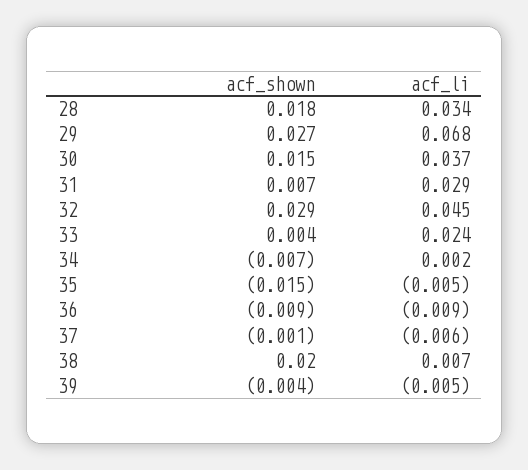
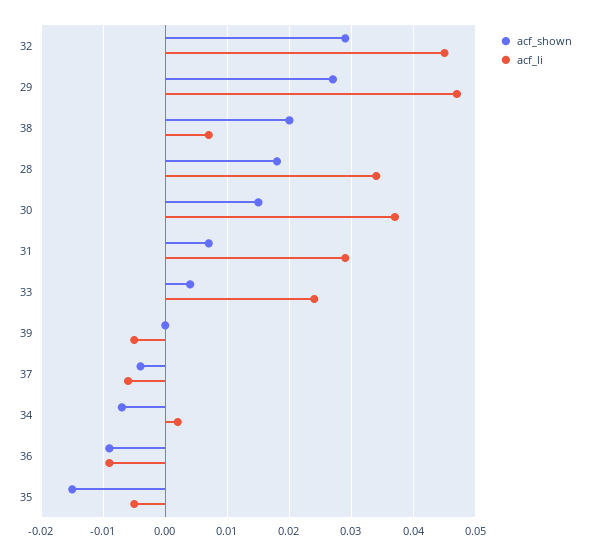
  {
    "acf_shown": {
      "28": 0.018,
      "29": 0.027,
      "30": 0.015,
      "31": 0.007,
      "32": 0.029,
      "33": 0.004,
      "34": -0.007,
      "35": -0.015,
      "36": -0.009,
-     "37": -0.001,
+     "37": -0.004,
      "38": 0.02,
-     "39": -0.004
+     "39": 0
    },
    "acf_li": {
      "28": 0.034,
-     "29": 0.068,
+     "29": 0.047,
      "30": 0.037,
      "31": 0.029,
      "32": 0.045,
      "33": 0.024,
      "34": 0.002,
      "35": -0.005,
      "36": -0.009,
      "37": -0.006,
      "38": 0.007,
      "39": -0.005
    }
  }

